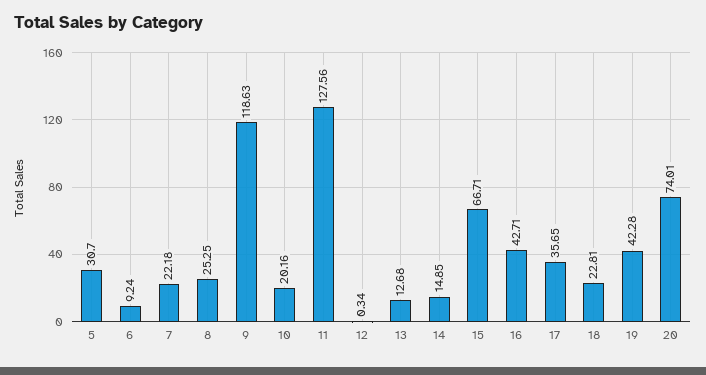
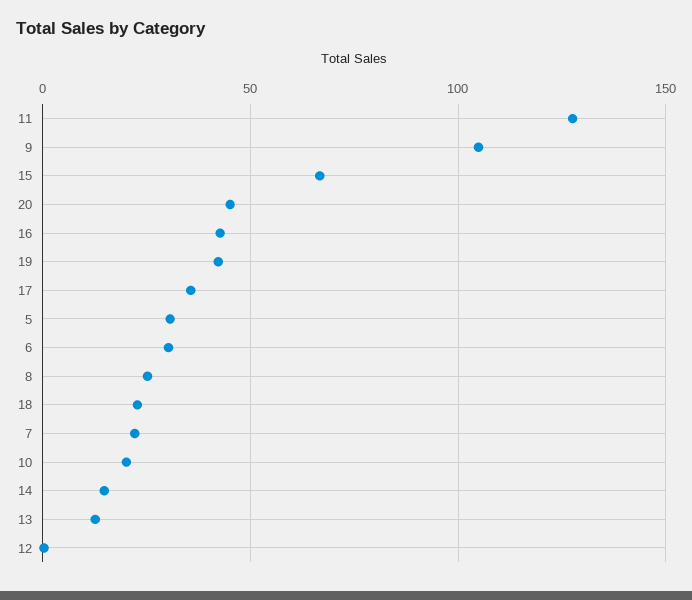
  {
    "5": 30.7,
-   "6": 9.24,
+   "6": 30,
    "7": 22.18,
    "8": 25.25,
-   "9": 118.63,
+   "9": 105,
    "10": 20.16,
    "11": 127.56,
    "12": 0.34,
    "13": 12.68,
    "14": 14.85,
    "15": 66.71,
    "16": 42.71,
    "17": 35.65,
    "18": 22.81,
    "19": 42.28,
-   "20": 74.01
+   "20": 45
  }

